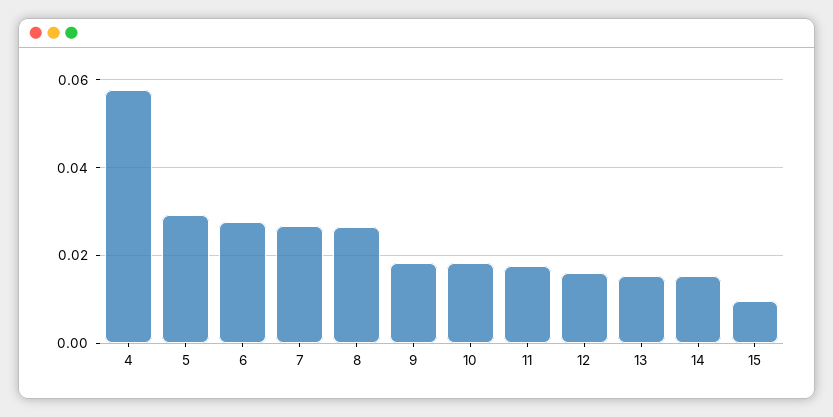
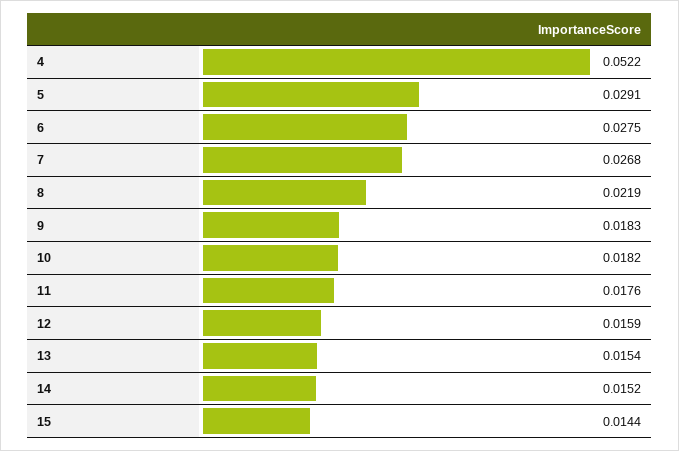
  {
-   "4": 0.058,
+   "4": 0.0522,
    "5": 0.0291,
    "6": 0.0275,
    "7": 0.0268,
-   "8": 0.026,
+   "8": 0.0219,
    "9": 0.0183,
    "10": 0.0182,
    "11": 0.0176,
    "12": 0.0159,
    "13": 0.0154,
    "14": 0.0152,
-   "15": 0.01
+   "15": 0.0144
  }

